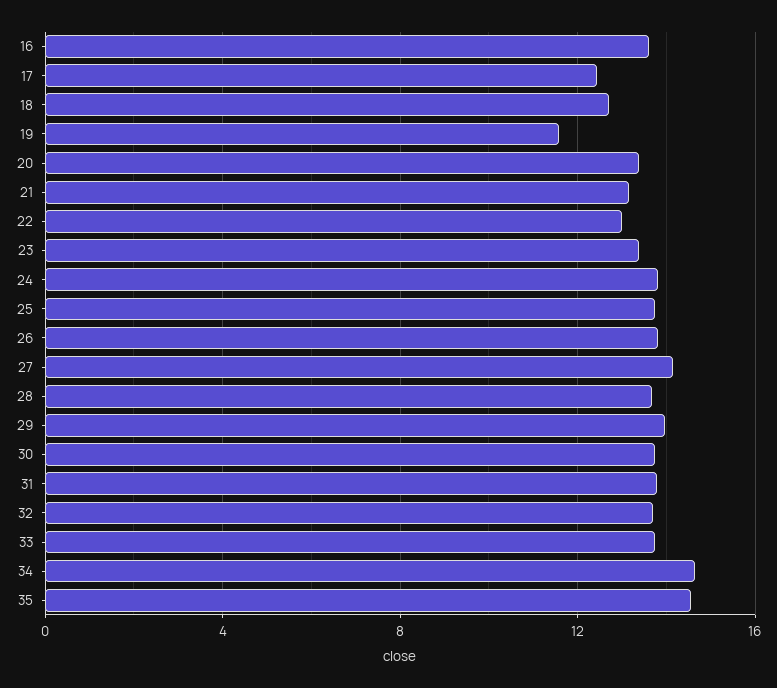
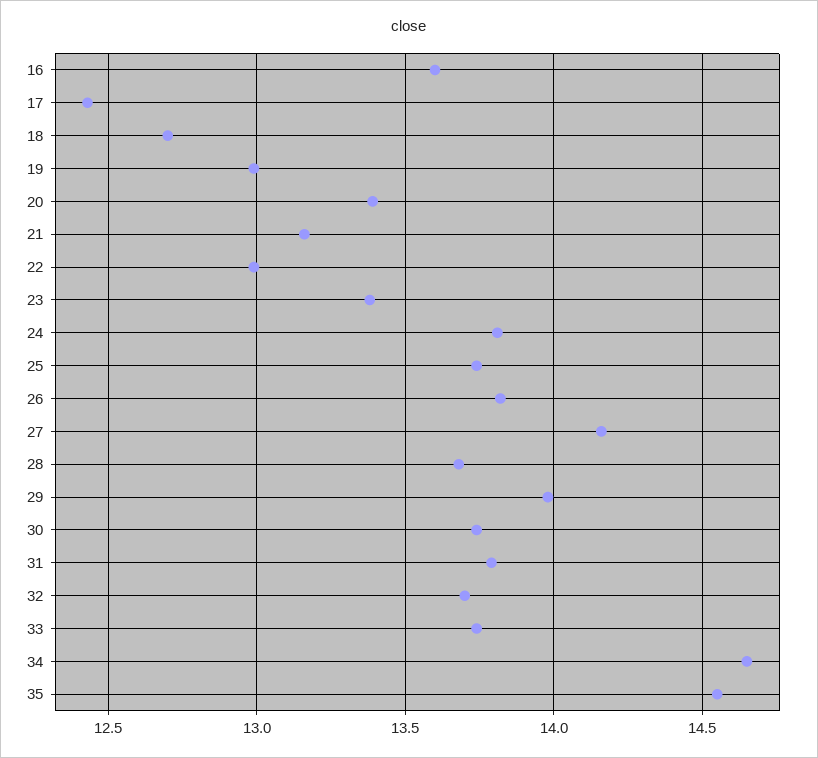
  {
    "16": 13.6,
    "17": 12.45,
    "18": 12.7,
-   "19": 11.5,
+   "19": 13,
    "20": 13.4,
    "21": 13.15,
    "22": 13,
    "23": 13.4,
    "24": 13.8,
    "25": 13.75,
    "26": 13.8,
    "27": 14.15,
    "28": 13.7,
    "29": 14,
    "30": 13.75,
    "31": 13.8,
    "32": 13.7,
    "33": 13.75,
    "34": 14.65,
    "35": 14.55
  }

